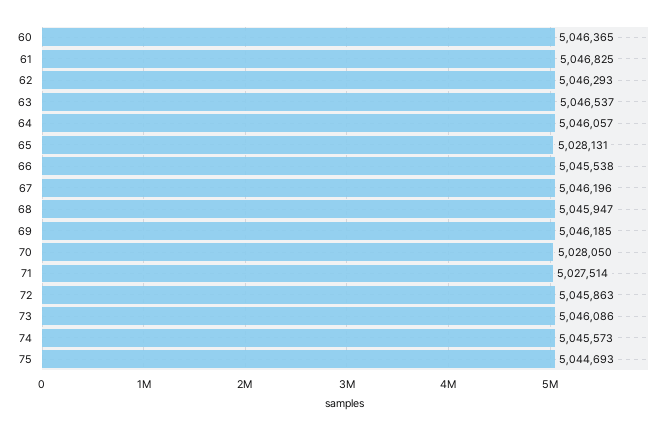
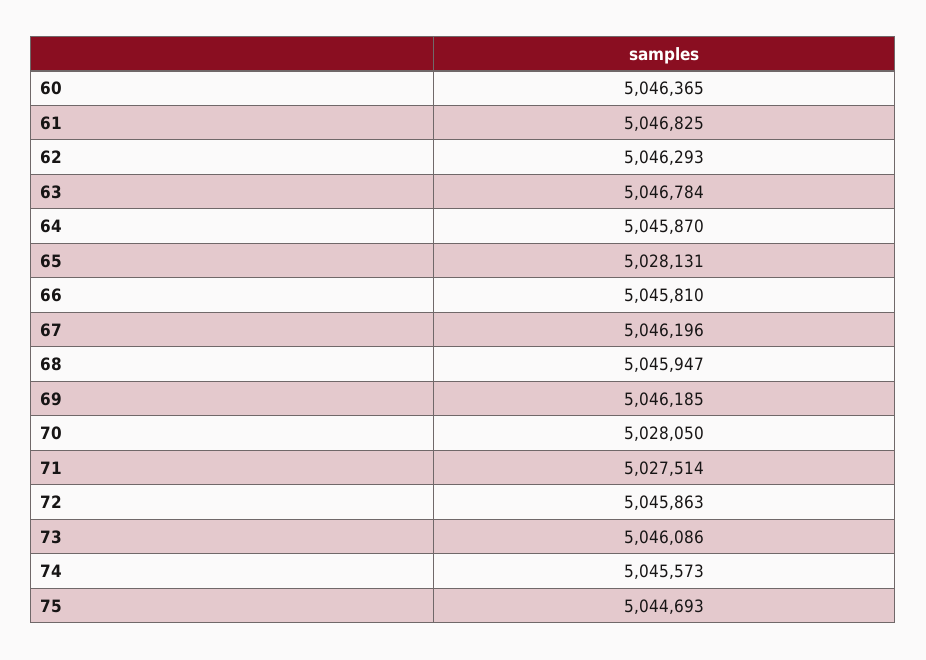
  {
    "60": 5046365,
    "61": 5046825,
    "62": 5046293,
-   "63": 5046537,
+   "63": 5046784,
-   "64": 5046057,
+   "64": 5045870,
    "65": 5028131,
-   "66": 5045538,
+   "66": 5045810,
    "67": 5046196,
    "68": 5045947,
    "69": 5046185,
    "70": 5028050,
    "71": 5027514,
    "72": 5045863,
    "73": 5046086,
    "74": 5045573,
    "75": 5044693
  }

